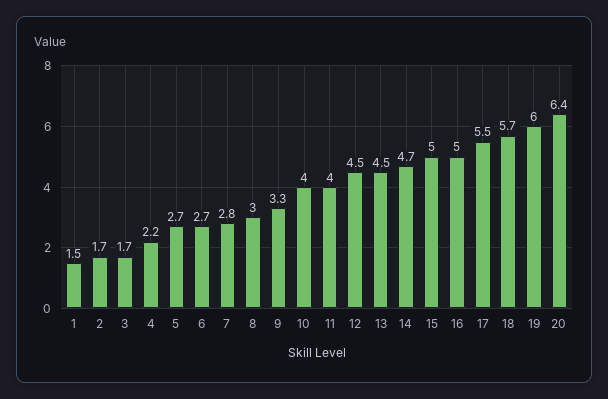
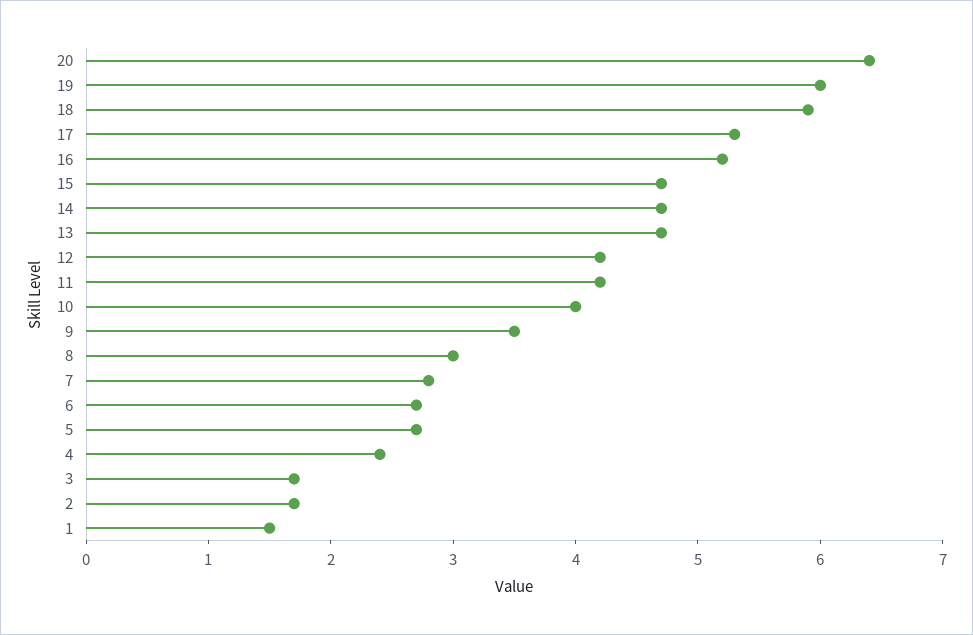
  {
    "1": 1.5,
    "2": 1.7,
    "3": 1.7,
-   "4": 2.2,
+   "4": 2.4,
    "5": 2.7,
    "6": 2.7,
    "7": 2.8,
    "8": 3,
-   "9": 3.3,
+   "9": 3.5,
    "10": 4,
-   "11": 4,
+   "11": 4.2,
-   "12": 4.5,
+   "12": 4.2,
-   "13": 4.5,
+   "13": 4.7,
    "14": 4.7,
-   "15": 5,
+   "15": 4.7,
-   "16": 5,
+   "16": 5.2,
-   "17": 5.5,
+   "17": 5.3,
-   "18": 5.7,
+   "18": 5.9,
    "19": 6,
    "20": 6.4
  }

